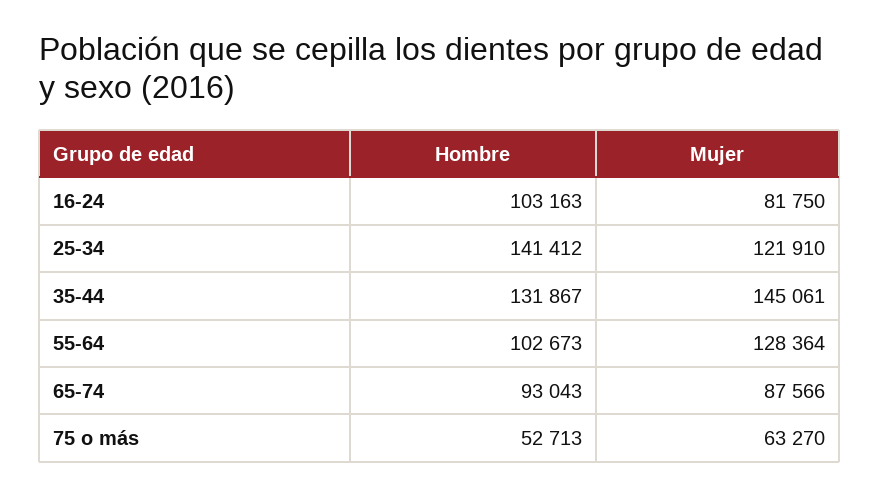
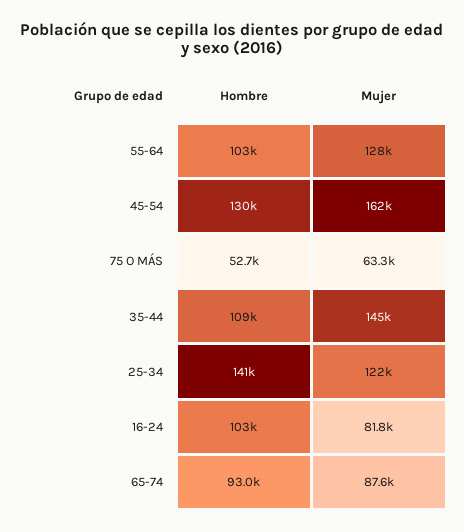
  {
    "Hombre": {
      "16-24": 103163,
      "25-34": 141412,
-     "35-44": 131867,
+     "35-44": 109000,
      "55-64": 102673,
      "65-74": 93043,
-     "75 o más": 52713
+     "75 o más": 52713,
+     "45-54": 130000
    },
    "Mujer": {
      "16-24": 81750,
      "25-34": 121910,
      "35-44": 145061,
      "55-64": 128364,
      "65-74": 87566,
-     "75 o más": 63270
+     "75 o más": 63270,
+     "45-54": 162000
    }
  }

